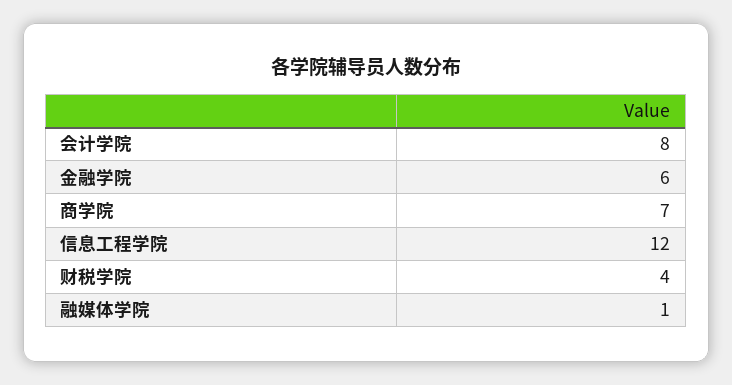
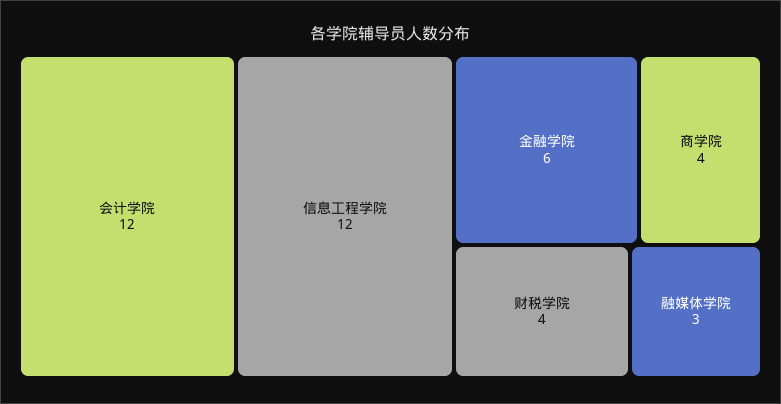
  {
-   "会计学院": 8,
+   "会计学院": 12,
    "金融学院": 6,
-   "商学院": 7,
+   "商学院": 4,
    "信息工程学院": 12,
    "财税学院": 4,
-   "融媒体学院": 1
+   "融媒体学院": 3
  }

